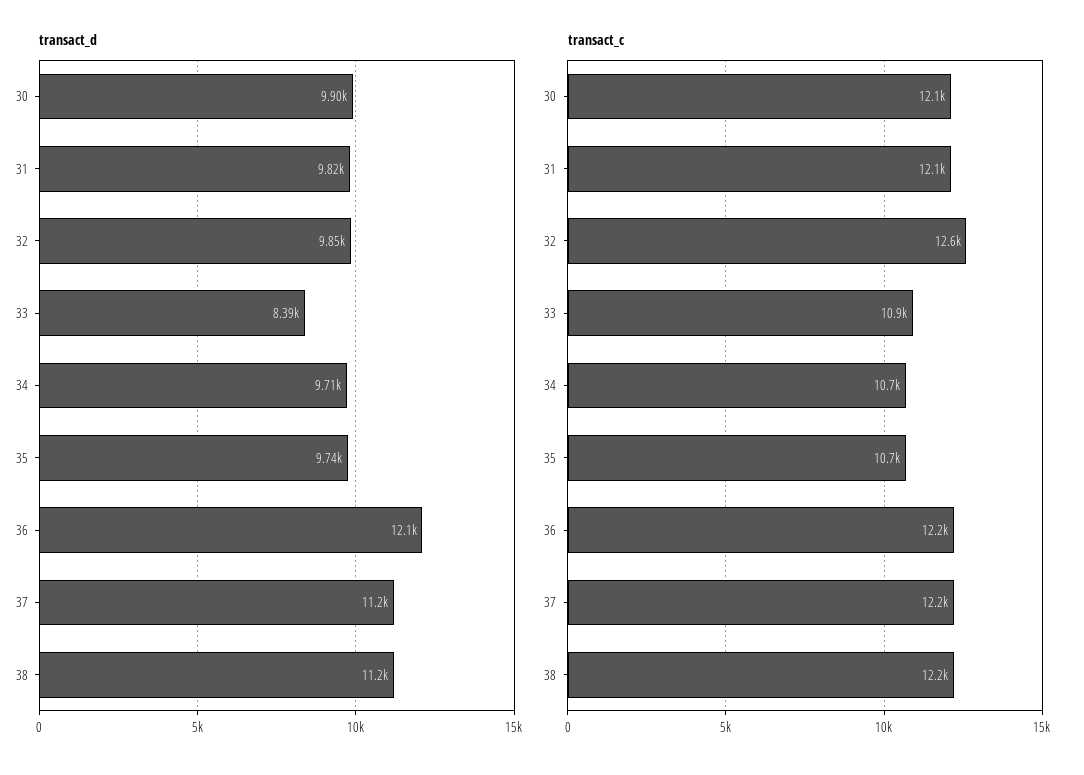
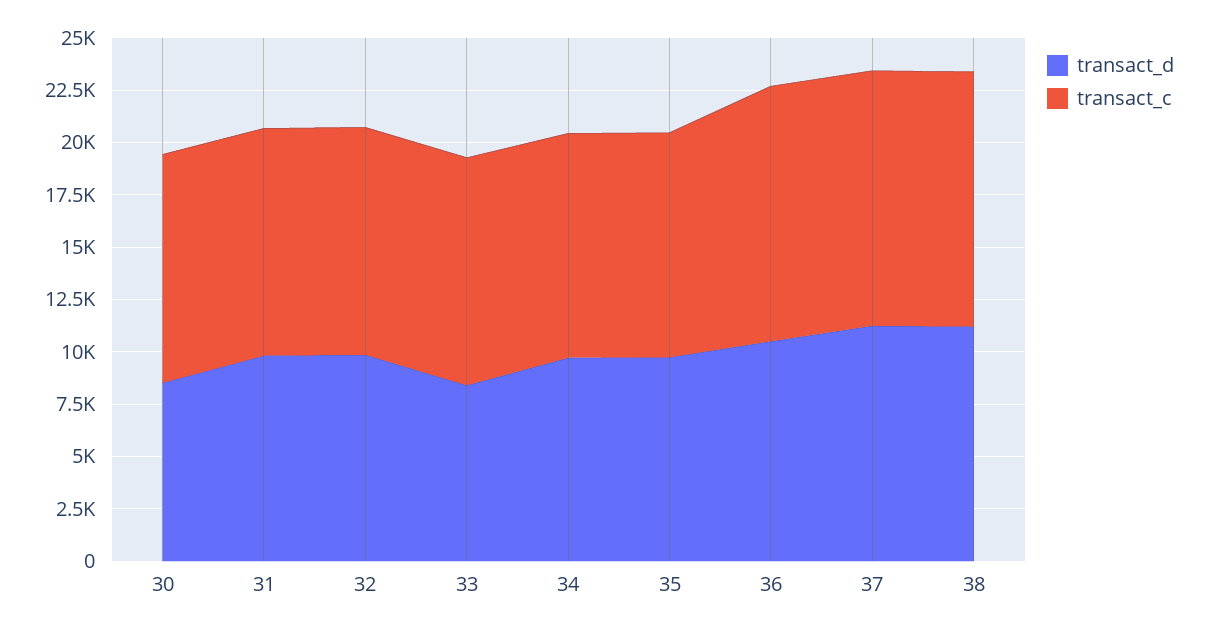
  {
    "transact_d": {
-     "30": 9900,
+     "30": 8500,
      "31": 9820,
      "32": 9850,
      "33": 8390,
      "34": 9710,
      "35": 9740,
-     "36": 12100,
+     "36": 10500,
      "37": 11200,
      "38": 11200
    },
    "transact_c": {
-     "30": 12100,
+     "30": 11000,
-     "31": 12100,
+     "31": 11000,
-     "32": 12600,
+     "32": 11000,
      "33": 10900,
      "34": 10700,
      "35": 10700,
      "36": 12200,
      "37": 12200,
      "38": 12200
    }
  }

